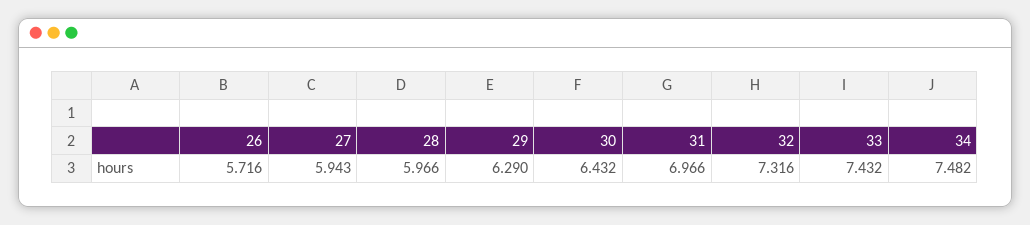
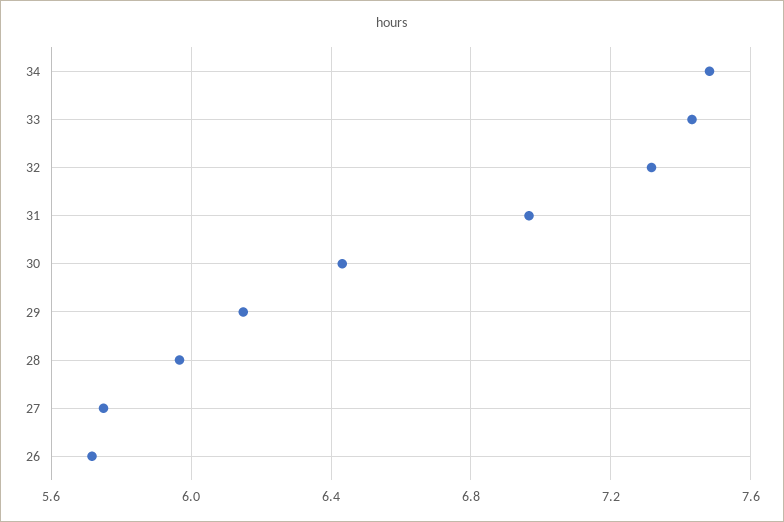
  {
    "26": 5.716,
-   "27": 5.943,
+   "27": 5.75,
    "28": 5.966,
-   "29": 6.29,
+   "29": 6.15,
    "30": 6.432,
    "31": 6.966,
    "32": 7.316,
    "33": 7.432,
    "34": 7.482
  }

